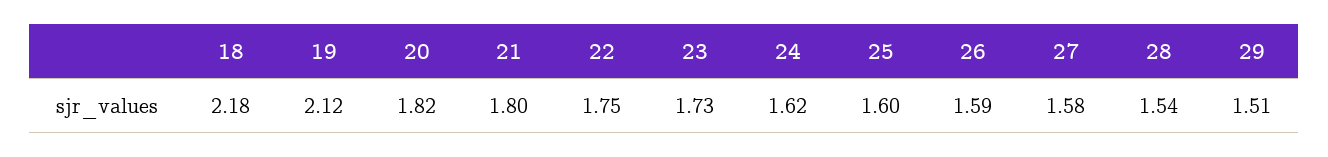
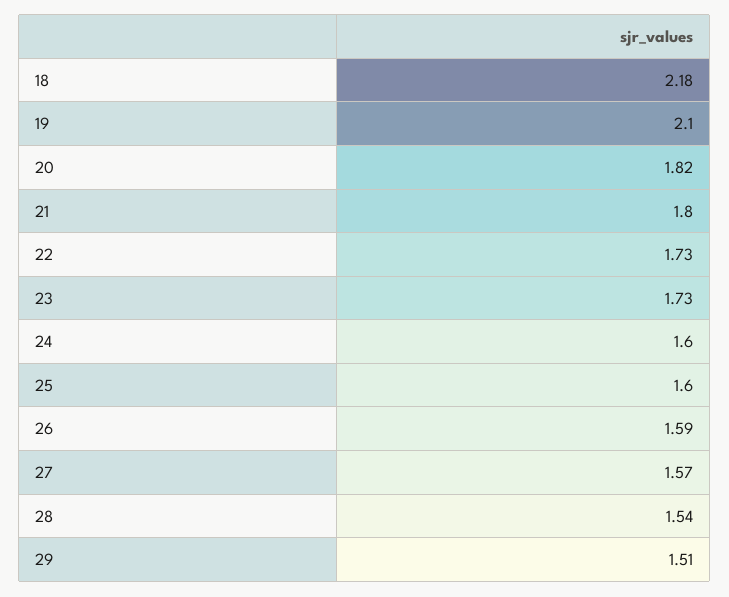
  {
    "18": 2.18,
-   "19": 2.12,
+   "19": 2.1,
    "20": 1.82,
    "21": 1.8,
-   "22": 1.75,
+   "22": 1.73,
    "23": 1.73,
-   "24": 1.62,
+   "24": 1.6,
    "25": 1.6,
    "26": 1.59,
-   "27": 1.58,
+   "27": 1.57,
    "28": 1.54,
    "29": 1.51
  }

